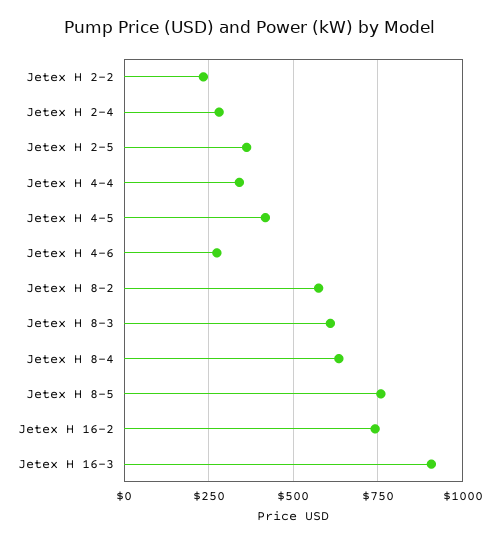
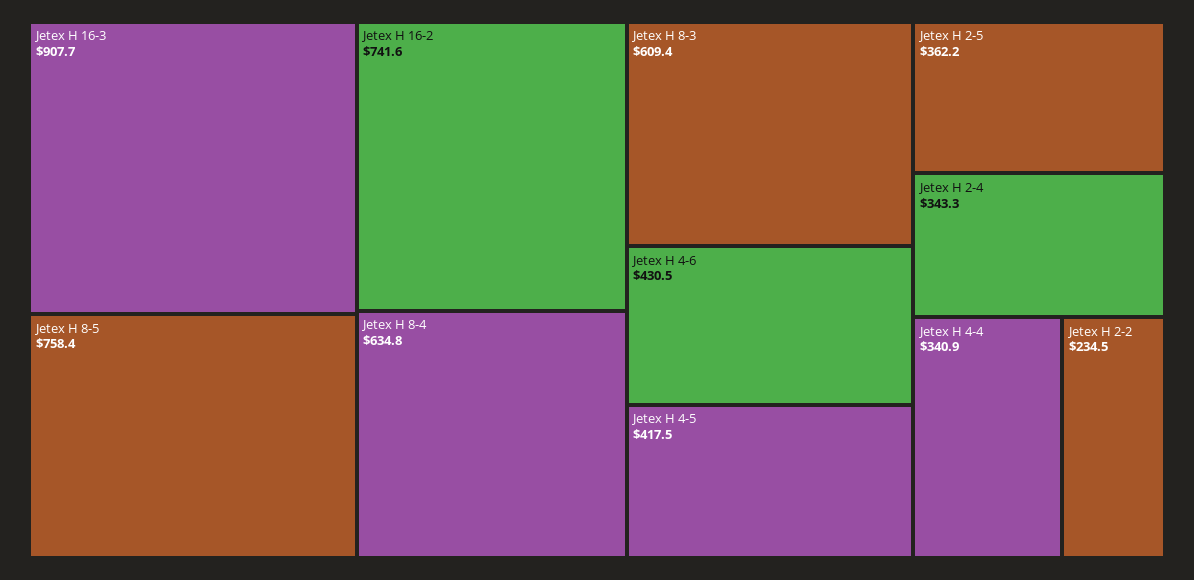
  {
    "Jetex H 2-2": 234.5,
-   "Jetex H 2-4": 275,
+   "Jetex H 2-4": 343.3,
    "Jetex H 2-5": 362.2,
    "Jetex H 4-4": 340.9,
    "Jetex H 4-5": 417.5,
-   "Jetex H 4-6": 275,
+   "Jetex H 4-6": 430.5,
-   "Jetex H 8-2": 575,
    "Jetex H 8-3": 609.4,
    "Jetex H 8-4": 634.8,
    "Jetex H 8-5": 758.4,
    "Jetex H 16-2": 741.6,
    "Jetex H 16-3": 907.7
  }

